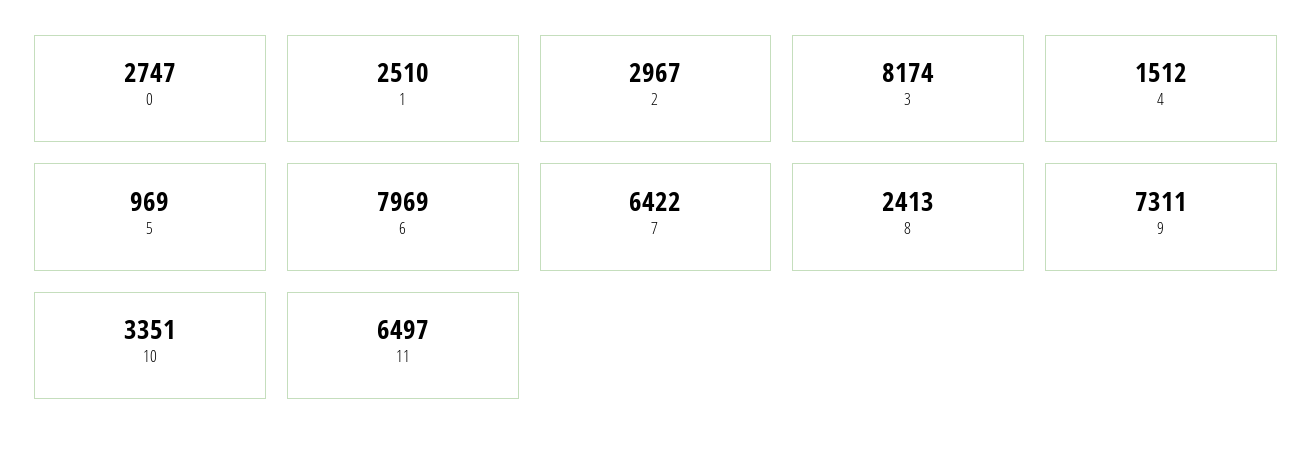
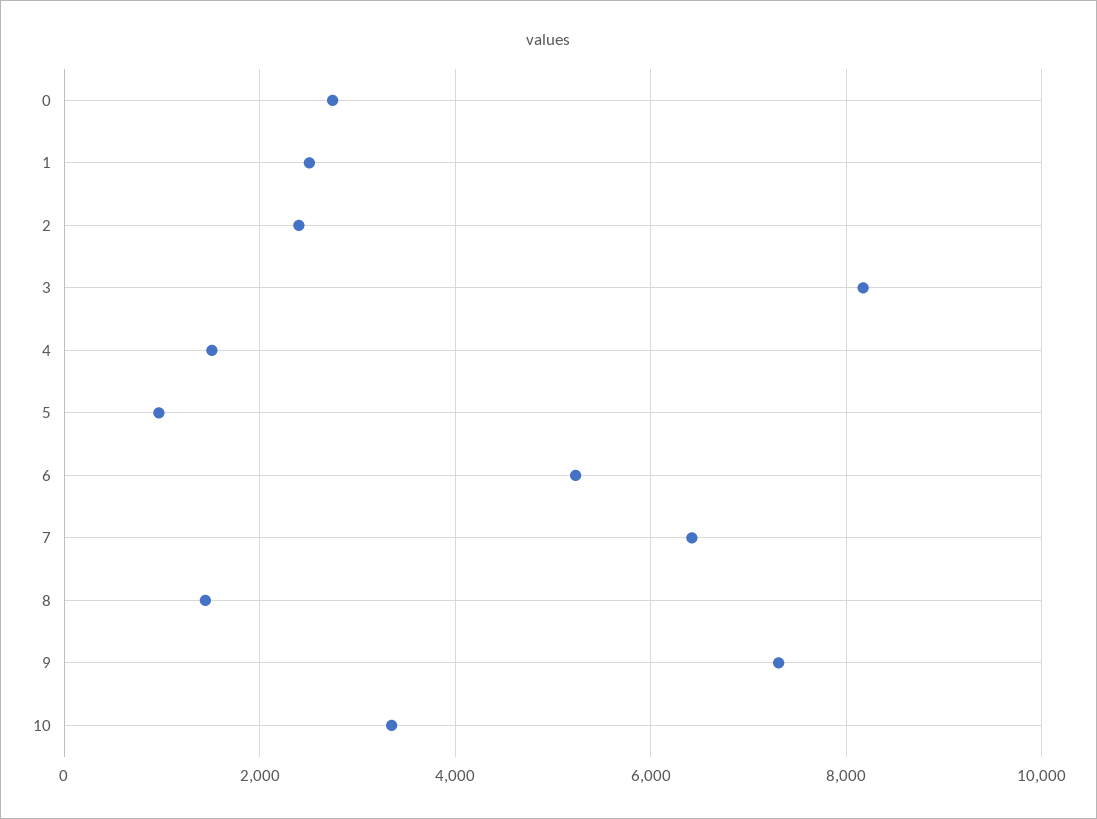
  {
    "0": 2747,
    "1": 2510,
-   "2": 2967,
+   "2": 2400,
    "3": 8174,
    "4": 1512,
    "5": 969,
-   "6": 7969,
+   "6": 5200,
    "7": 6422,
-   "8": 2413,
+   "8": 1400,
    "9": 7311,
-   "10": 3351,
+   "10": 3351
-   "11": 6497
  }

